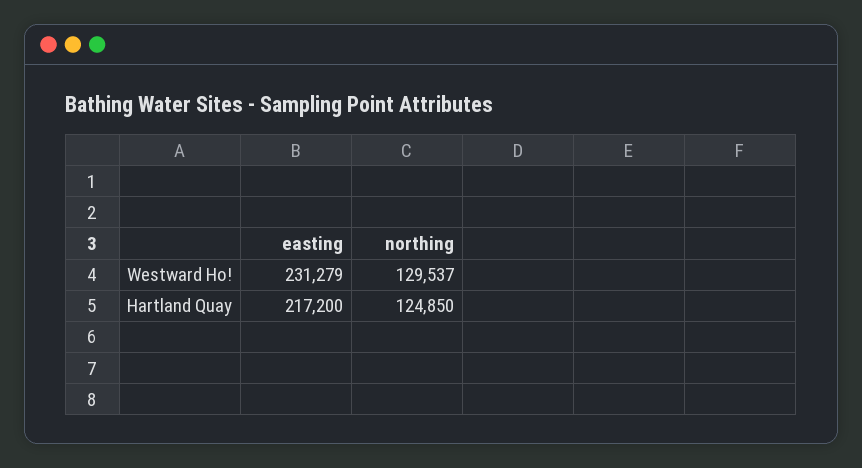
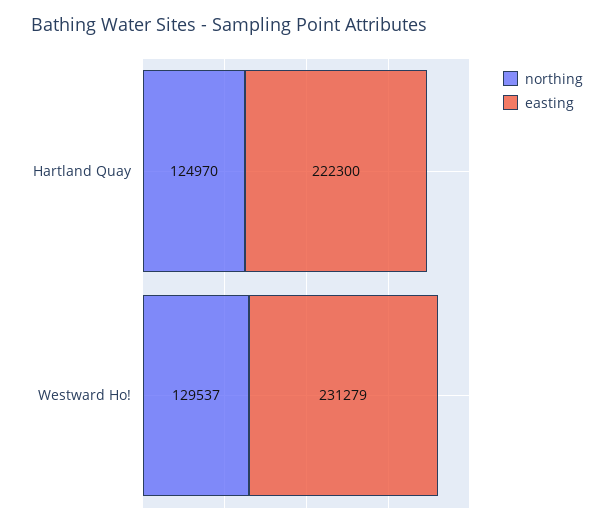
  {
    "easting": {
      "Westward Ho!": 231279,
-     "Hartland Quay": 217200
+     "Hartland Quay": 222300
    },
    "northing": {
      "Westward Ho!": 129537,
-     "Hartland Quay": 124850
+     "Hartland Quay": 124970
    }
  }

